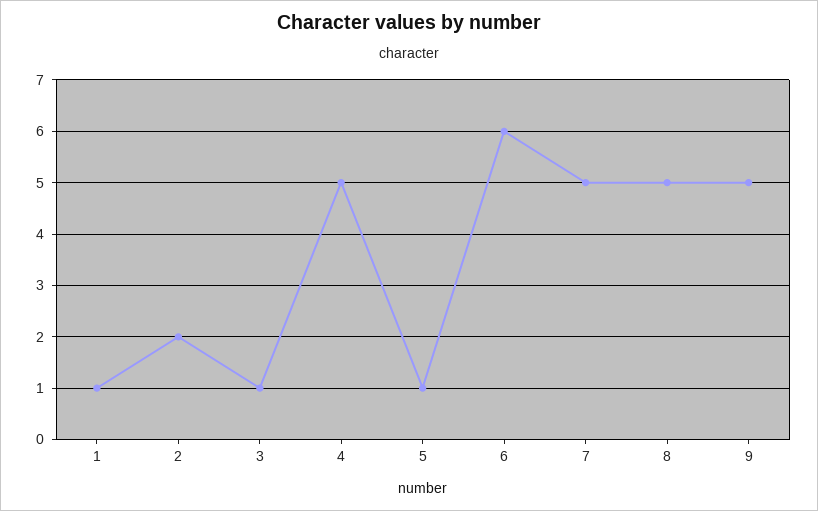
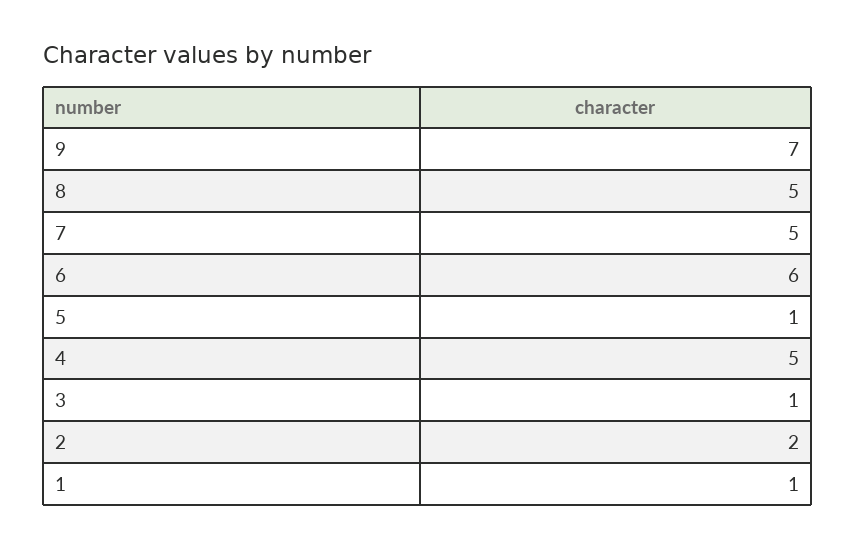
  {
    "1": 1,
    "2": 2,
    "3": 1,
    "4": 5,
    "5": 1,
    "6": 6,
    "7": 5,
    "8": 5,
-   "9": 5
+   "9": 7
  }

